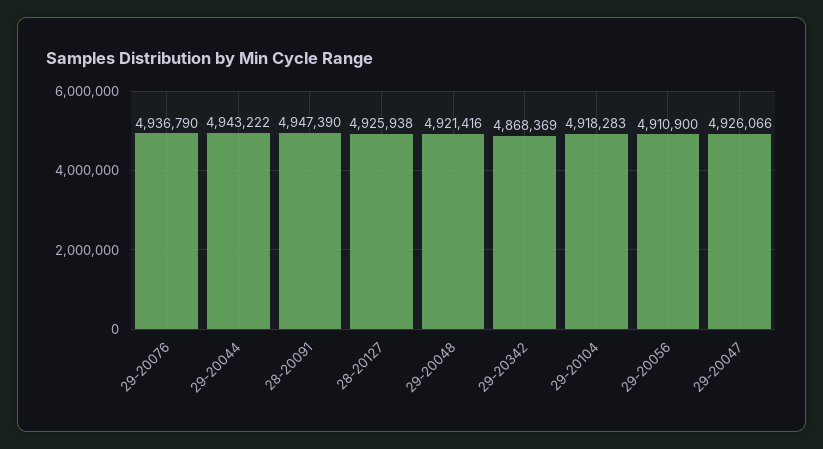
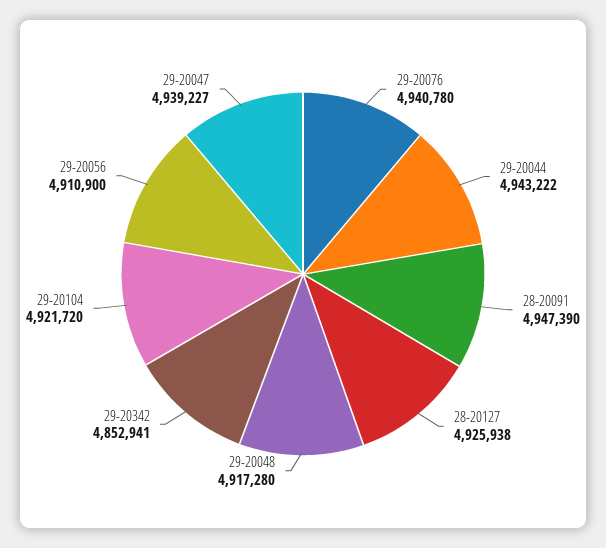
  {
-   "29-20076": 4936790,
+   "29-20076": 4940780,
    "29-20044": 4943222,
    "28-20091": 4947390,
    "28-20127": 4925938,
-   "29-20048": 4921416,
+   "29-20048": 4917280,
-   "29-20342": 4868369,
+   "29-20342": 4852941,
-   "29-20104": 4918283,
+   "29-20104": 4921720,
    "29-20056": 4910900,
-   "29-20047": 4926066
+   "29-20047": 4939227
  }

